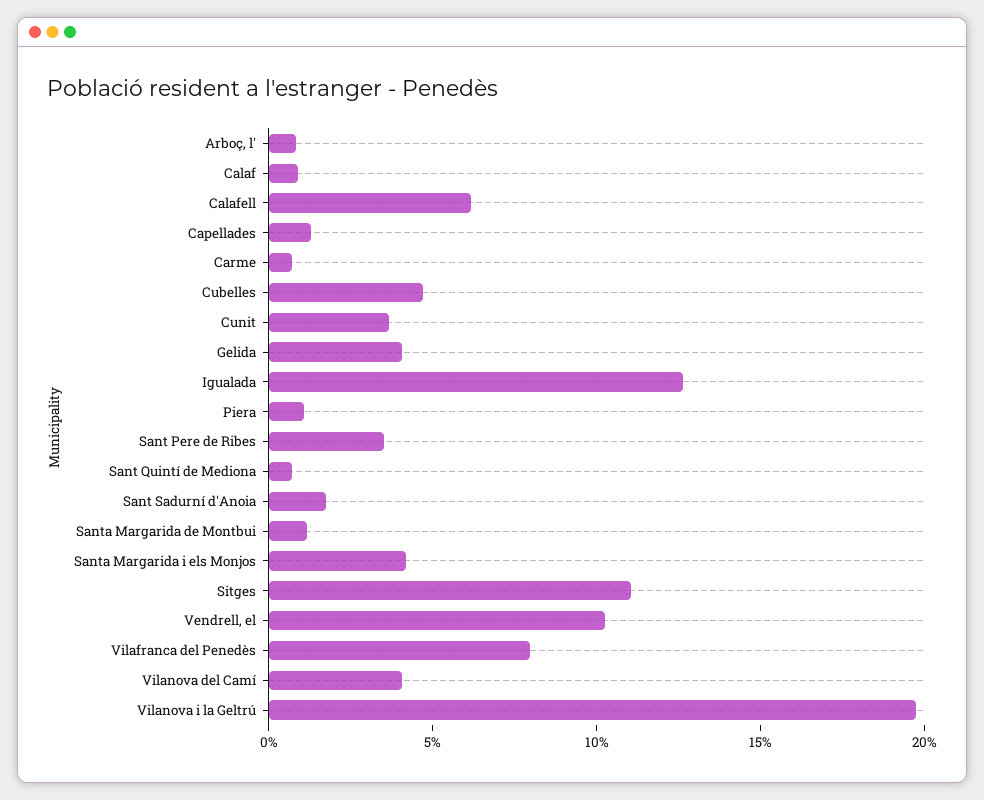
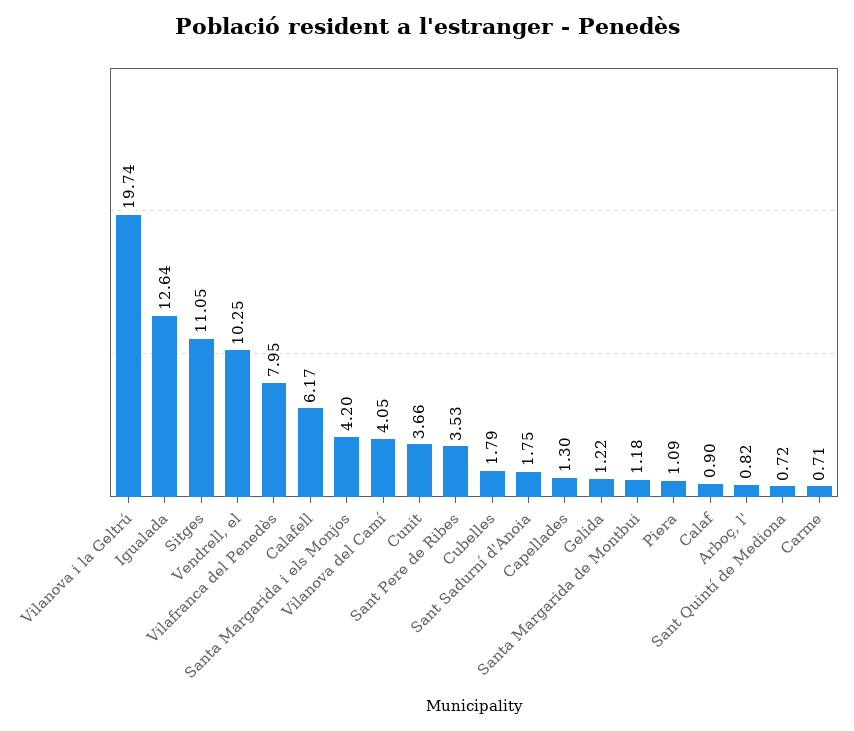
  {
    "Arboç, l'": 0.82,
    "Calaf": 0.9,
    "Calafell": 6.17,
    "Capellades": 1.3,
    "Carme": 0.71,
-   "Cubelles": 5,
+   "Cubelles": 1.79,
    "Cunit": 3.66,
-   "Gelida": 4,
+   "Gelida": 1.22,
    "Igualada": 12.64,
    "Piera": 1.09,
    "Sant Pere de Ribes": 3.53,
    "Sant Quintí de Mediona": 0.72,
    "Sant Sadurní d'Anoia": 1.75,
    "Santa Margarida de Montbui": 1.18,
    "Santa Margarida i els Monjos": 4.2,
    "Sitges": 11.05,
    "Vendrell, el": 10.25,
    "Vilafranca del Penedès": 7.95,
    "Vilanova del Camí": 4.05,
    "Vilanova i la Geltrú": 19.74
  }

